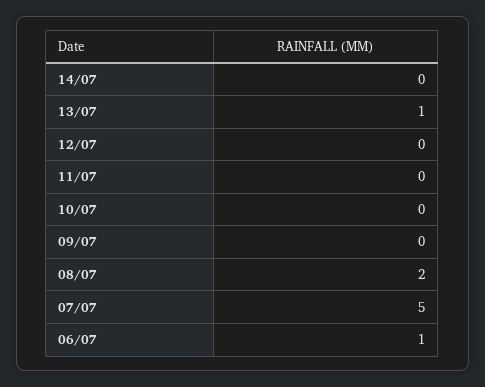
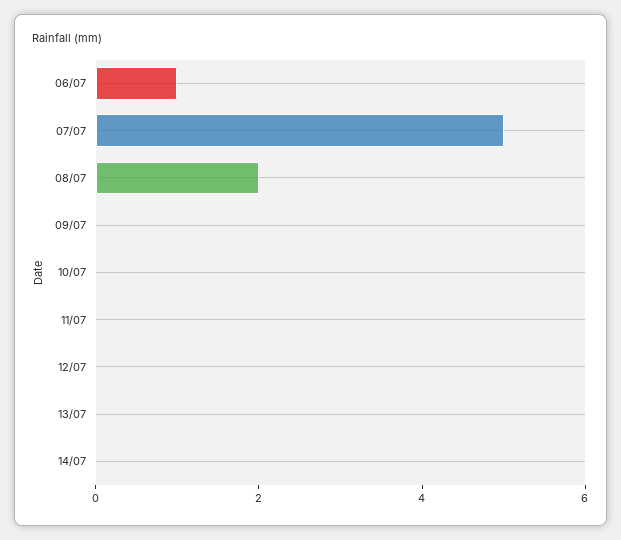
  {
    "14/07": 0,
-   "13/07": 1,
+   "13/07": 0,
    "12/07": 0,
    "11/07": 0,
    "10/07": 0,
    "09/07": 0,
    "08/07": 2,
    "07/07": 5,
    "06/07": 1
  }

